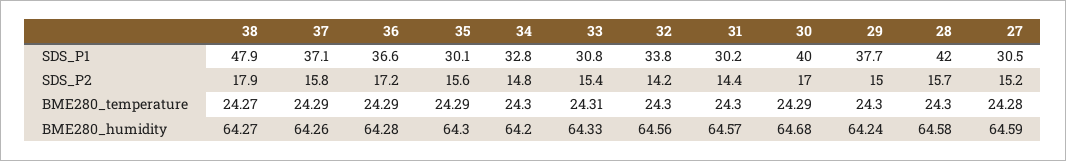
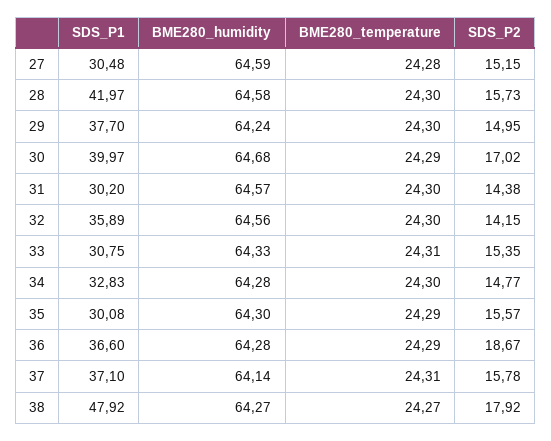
  {
    "38": {
      "SDS_P1": 47.92,
      "SDS_P2": 17.92,
      "BME280_temperature": 24.27,
      "BME280_humidity": 64.27
    },
    "37": {
      "SDS_P1": 37.1,
      "SDS_P2": 15.78,
-     "BME280_temperature": 24.29,
+     "BME280_temperature": 24.31,
-     "BME280_humidity": 64.26
+     "BME280_humidity": 64.14
    },
    "36": {
      "SDS_P1": 36.6,
-     "SDS_P2": 17.2,
+     "SDS_P2": 18.67,
      "BME280_temperature": 24.29,
      "BME280_humidity": 64.28
    },
    "35": {
      "SDS_P1": 30.08,
      "SDS_P2": 15.57,
      "BME280_temperature": 24.29,
      "BME280_humidity": 64.3
    },
    "34": {
      "SDS_P1": 32.83,
      "SDS_P2": 14.77,
      "BME280_temperature": 24.3,
-     "BME280_humidity": 64.2
+     "BME280_humidity": 64.28
    },
    "33": {
      "SDS_P1": 30.75,
      "SDS_P2": 15.35,
      "BME280_temperature": 24.31,
      "BME280_humidity": 64.33
    },
    "32": {
-     "SDS_P1": 33.8,
+     "SDS_P1": 35.89,
      "SDS_P2": 14.15,
      "BME280_temperature": 24.3,
      "BME280_humidity": 64.56
    },
    "31": {
      "SDS_P1": 30.2,
      "SDS_P2": 14.38,
      "BME280_temperature": 24.3,
      "BME280_humidity": 64.57
    },
    "30": {
      "SDS_P1": 39.97,
      "SDS_P2": 17.02,
      "BME280_temperature": 24.29,
      "BME280_humidity": 64.68
    },
    "29": {
      "SDS_P1": 37.7,
      "SDS_P2": 14.95,
      "BME280_temperature": 24.3,
      "BME280_humidity": 64.24
    },
    "28": {
      "SDS_P1": 41.97,
      "SDS_P2": 15.73,
      "BME280_temperature": 24.3,
      "BME280_humidity": 64.58
    },
    "27": {
      "SDS_P1": 30.48,
      "SDS_P2": 15.15,
      "BME280_temperature": 24.28,
      "BME280_humidity": 64.59
    }
  }

